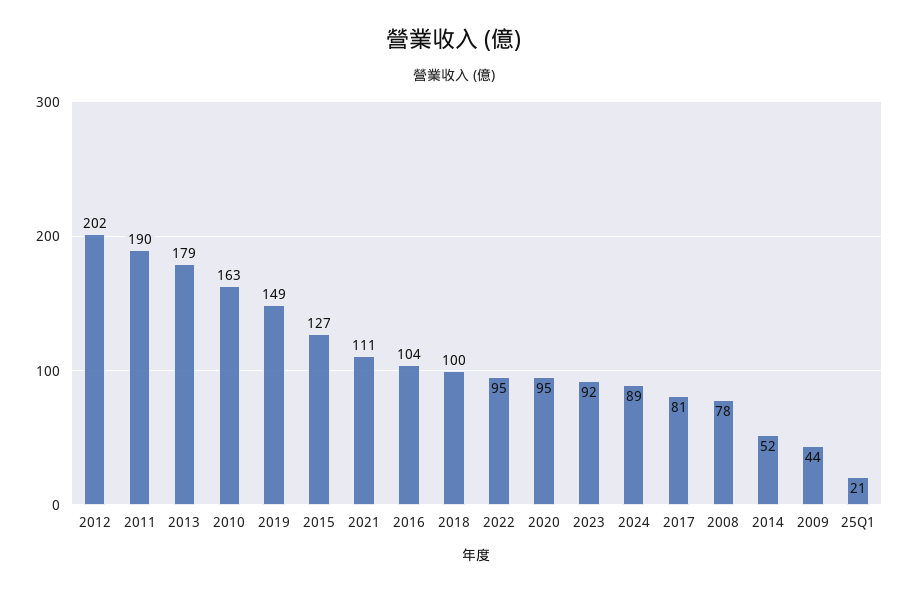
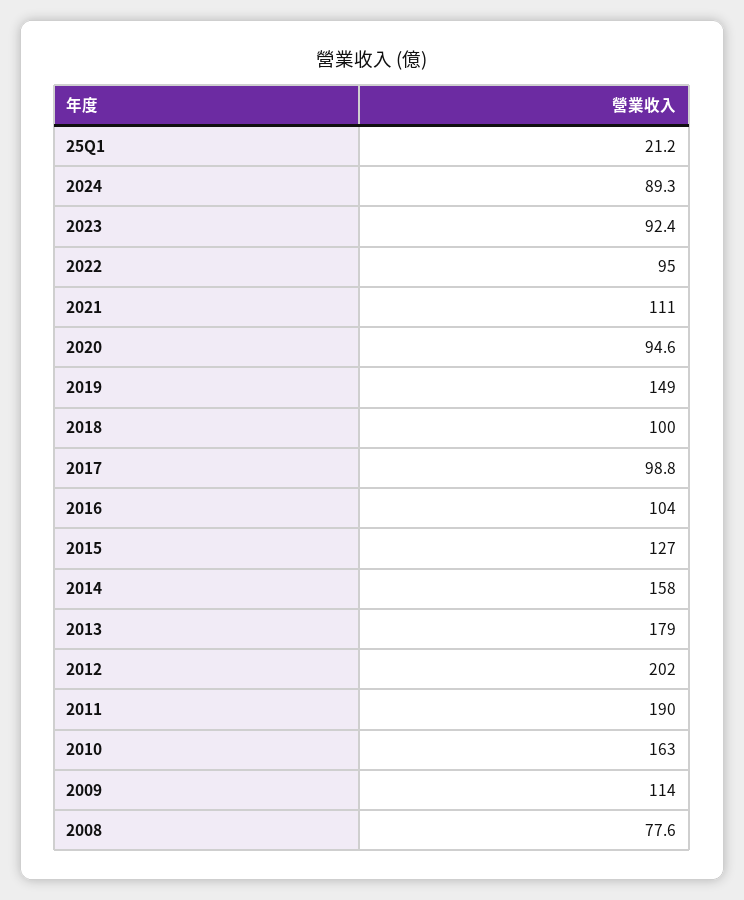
  {
    "2012": 202,
    "2011": 190,
    "2013": 179,
    "2010": 163,
    "2019": 149,
    "2015": 127,
    "2021": 111,
    "2016": 104,
    "2018": 100,
    "2022": 95,
    "2020": 94.6,
    "2023": 92.4,
    "2024": 89.3,
-   "2017": 81,
+   "2017": 98.8,
    "2008": 77.6,
-   "2014": 52,
+   "2014": 158,
-   "2009": 44,
+   "2009": 114,
    "25Q1": 21.2
  }

